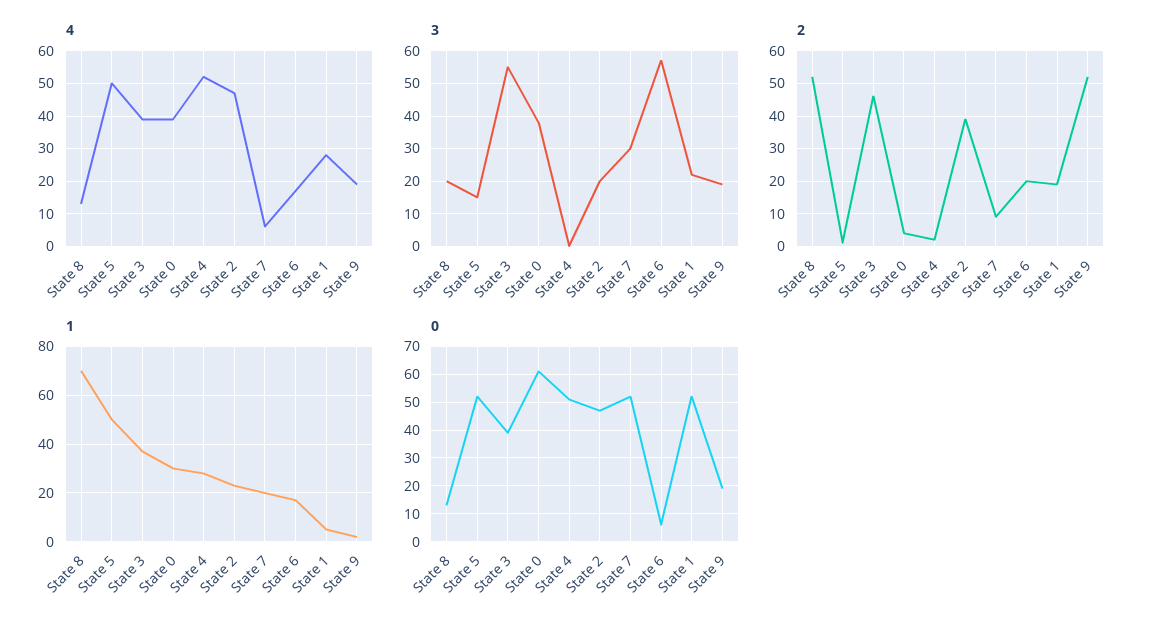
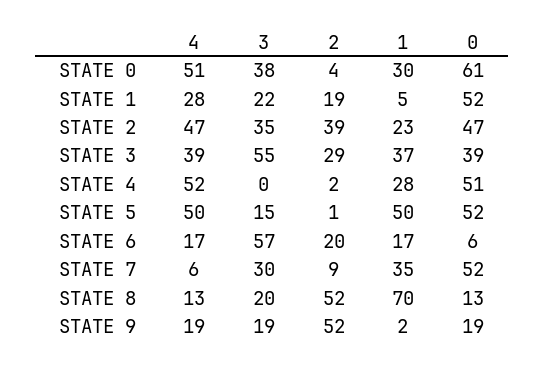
  {
    "4": {
      "State 8": 13,
      "State 5": 50,
      "State 3": 39,
-     "State 0": 40,
+     "State 0": 51,
      "State 4": 52,
      "State 2": 47,
      "State 7": 6,
      "State 6": 17,
      "State 1": 28,
      "State 9": 19
    },
    "3": {
      "State 8": 20,
      "State 5": 15,
      "State 3": 55,
      "State 0": 38,
      "State 4": 0,
-     "State 2": 20,
+     "State 2": 35,
      "State 7": 30,
      "State 6": 57,
      "State 1": 22,
      "State 9": 19
    },
    "2": {
      "State 8": 52,
      "State 5": 1,
-     "State 3": 45,
+     "State 3": 29,
      "State 0": 4,
      "State 4": 2,
      "State 2": 39,
      "State 7": 9,
      "State 6": 20,
      "State 1": 19,
      "State 9": 52
    },
    "1": {
      "State 8": 70,
      "State 5": 50,
      "State 3": 37,
      "State 0": 30,
      "State 4": 28,
      "State 2": 23,
-     "State 7": 20,
+     "State 7": 35,
      "State 6": 17,
      "State 1": 5,
      "State 9": 2
    },
    "0": {
      "State 8": 13,
      "State 5": 52,
      "State 3": 39,
      "State 0": 61,
      "State 4": 51,
      "State 2": 47,
      "State 7": 52,
      "State 6": 6,
      "State 1": 52,
      "State 9": 19
    }
  }

